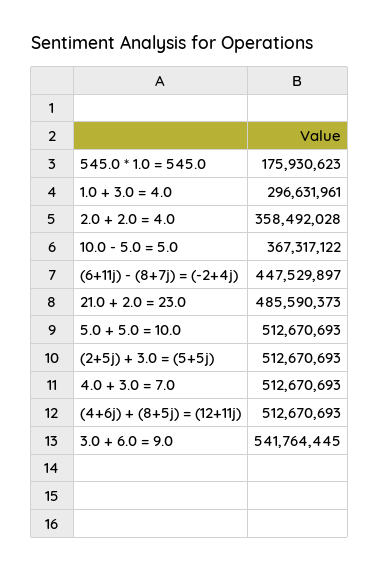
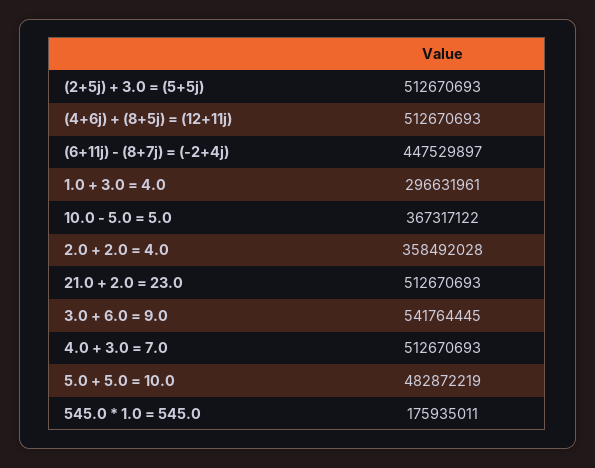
  {
-   "545.0 * 1.0 = 545.0": 175930623,
+   "545.0 * 1.0 = 545.0": 175935011,
    "1.0 + 3.0 = 4.0": 296631961,
    "2.0 + 2.0 = 4.0": 358492028,
    "10.0 - 5.0 = 5.0": 367317122,
    "(6+11j) - (8+7j) = (-2+4j)": 447529897,
-   "21.0 + 2.0 = 23.0": 485590373,
+   "21.0 + 2.0 = 23.0": 512670693,
-   "5.0 + 5.0 = 10.0": 512670693,
+   "5.0 + 5.0 = 10.0": 482872219,
    "(2+5j) + 3.0 = (5+5j)": 512670693,
    "4.0 + 3.0 = 7.0": 512670693,
    "(4+6j) + (8+5j) = (12+11j)": 512670693,
    "3.0 + 6.0 = 9.0": 541764445
  }

